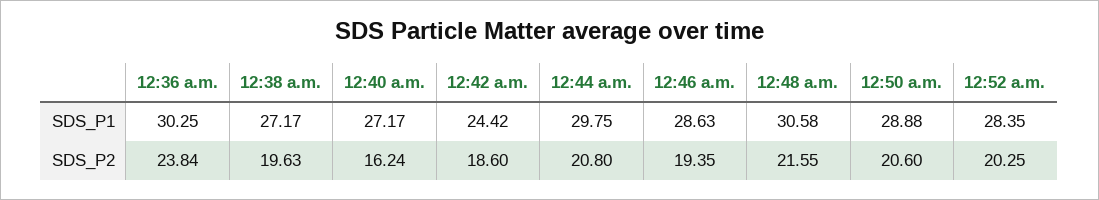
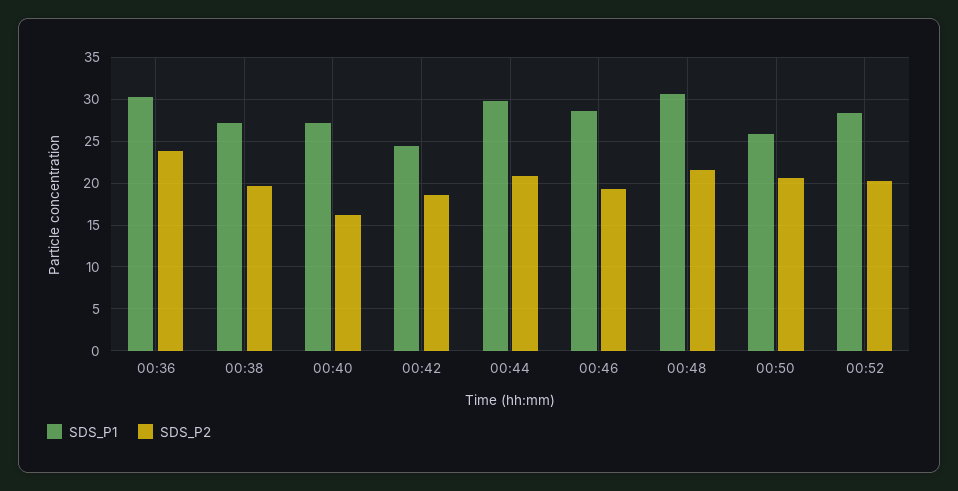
  {
    "SDS_P1": {
      "12:36 a.m.": 30.25,
      "12:38 a.m.": 27.17,
      "12:40 a.m.": 27.17,
      "12:42 a.m.": 24.42,
      "12:44 a.m.": 29.75,
      "12:46 a.m.": 28.63,
      "12:48 a.m.": 30.58,
-     "12:50 a.m.": 28.88,
+     "12:50 a.m.": 26,
      "12:52 a.m.": 28.35
    },
    "SDS_P2": {
      "12:36 a.m.": 23.84,
      "12:38 a.m.": 19.63,
      "12:40 a.m.": 16.24,
      "12:42 a.m.": 18.6,
      "12:44 a.m.": 20.8,
      "12:46 a.m.": 19.35,
      "12:48 a.m.": 21.55,
      "12:50 a.m.": 20.6,
      "12:52 a.m.": 20.25
    }
  }

